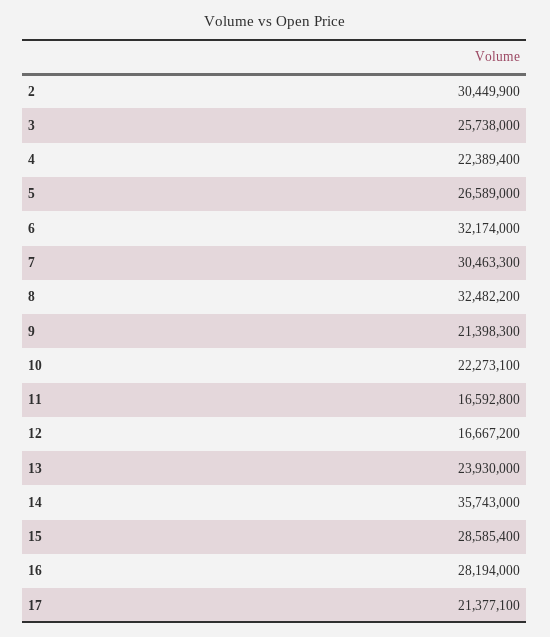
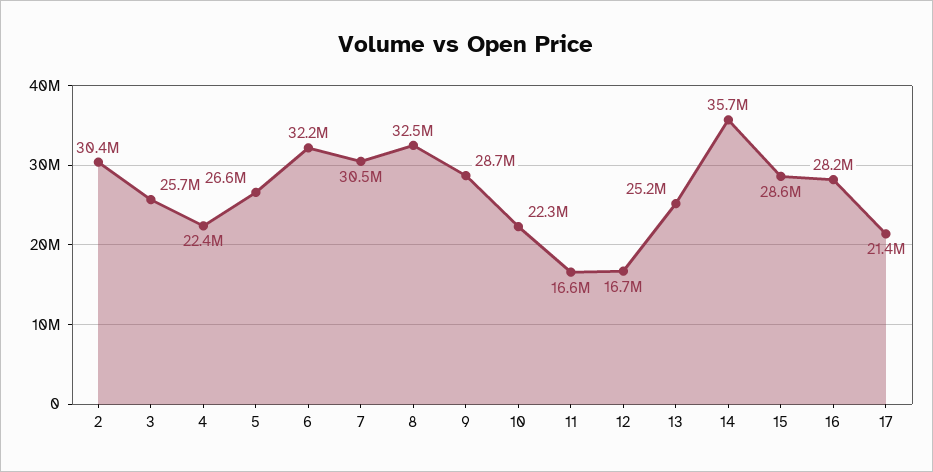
  {
    "2": 30449900,
    "3": 25738000,
    "4": 22389400,
    "5": 26589000,
    "6": 32174000,
    "7": 30463300,
    "8": 32482200,
-   "9": 21398300,
+   "9": 28700000,
    "10": 22273100,
    "11": 16592800,
    "12": 16667200,
-   "13": 23930000,
+   "13": 25200000,
    "14": 35743000,
    "15": 28585400,
    "16": 28194000,
    "17": 21377100
  }

